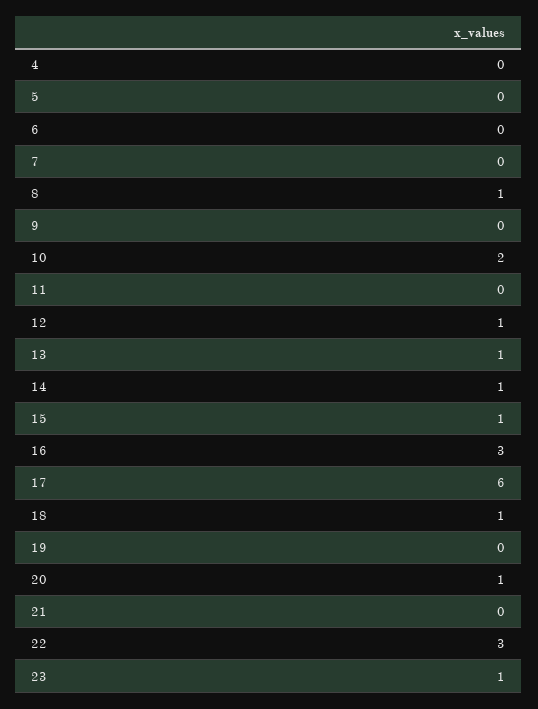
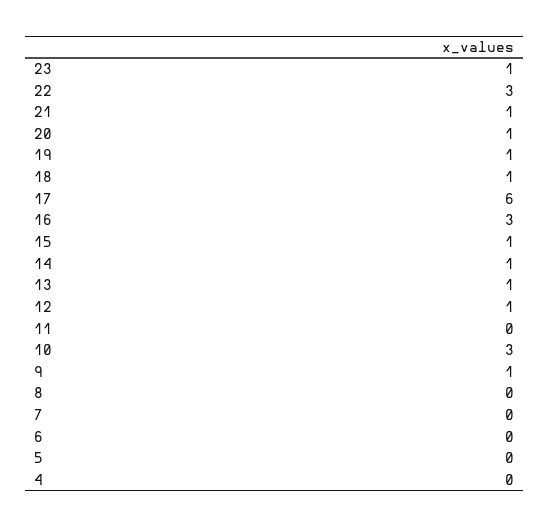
  {
    "4": 0,
    "5": 0,
    "6": 0,
    "7": 0,
-   "8": 1,
+   "8": 0,
-   "9": 0,
+   "9": 1,
-   "10": 2,
+   "10": 3,
    "11": 0,
    "12": 1,
    "13": 1,
    "14": 1,
    "15": 1,
    "16": 3,
    "17": 6,
    "18": 1,
-   "19": 0,
+   "19": 1,
    "20": 1,
-   "21": 0,
+   "21": 1,
    "22": 3,
    "23": 1
  }

